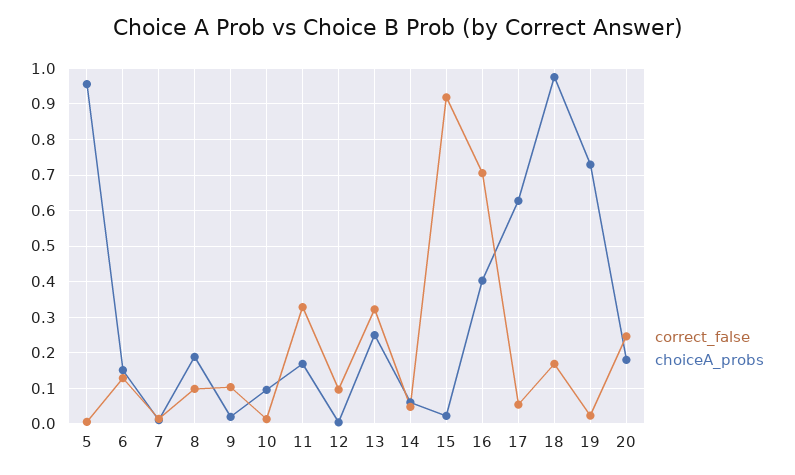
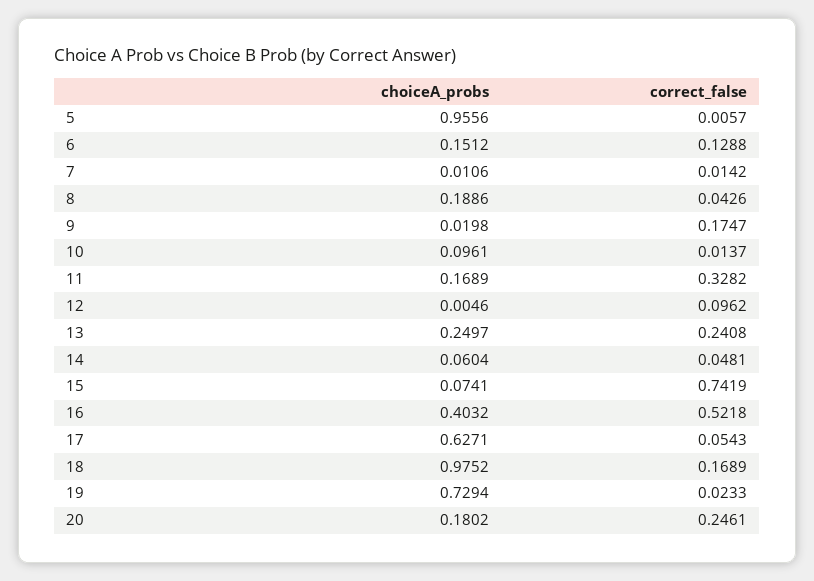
  {
    "correct_false": {
      "5": 0.0057,
      "6": 0.1288,
      "7": 0.0142,
-     "8": 0.1,
+     "8": 0.0426,
-     "9": 0.1,
+     "9": 0.1747,
      "10": 0.0137,
      "11": 0.3282,
      "12": 0.0962,
-     "13": 0.32,
+     "13": 0.2408,
      "14": 0.0481,
-     "15": 0.92,
+     "15": 0.7419,
-     "16": 0.7,
+     "16": 0.5218,
      "17": 0.0543,
      "18": 0.1689,
      "19": 0.0233,
      "20": 0.2461
    },
    "choiceA_probs": {
      "5": 0.9556,
      "6": 0.1512,
      "7": 0.0106,
      "8": 0.1886,
      "9": 0.0198,
      "10": 0.0961,
      "11": 0.1689,
      "12": 0.0046,
      "13": 0.2497,
      "14": 0.0604,
-     "15": 0.02,
+     "15": 0.0741,
      "16": 0.4032,
      "17": 0.6271,
      "18": 0.9752,
      "19": 0.7294,
      "20": 0.1802
    }
  }

